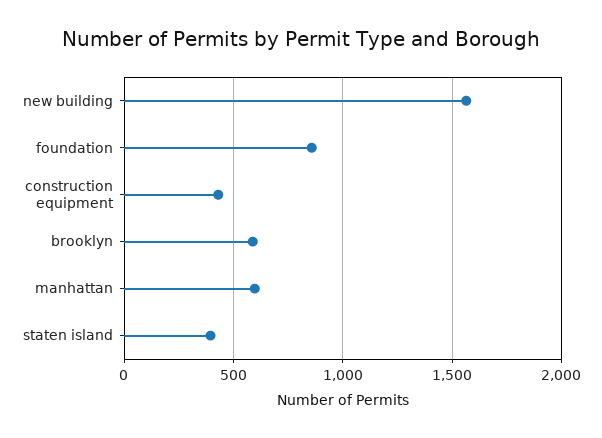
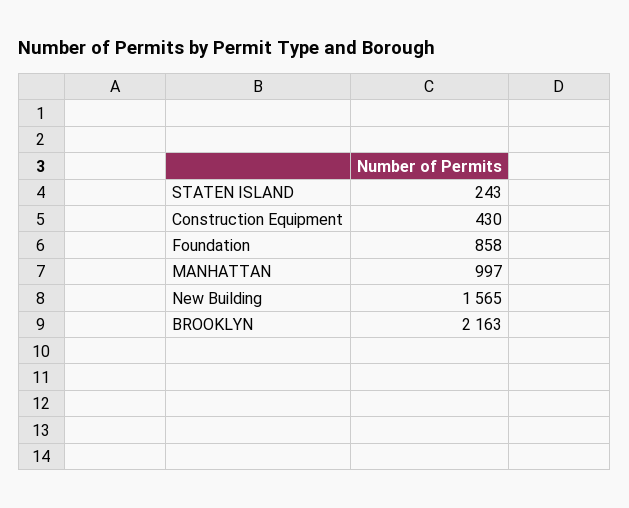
  {
    "new building": 1565,
    "foundation": 858,
    "construction equipment": 430,
-   "brooklyn": 600,
+   "brooklyn": 2163,
-   "manhattan": 600,
+   "manhattan": 997,
-   "staten island": 400
+   "staten island": 243
  }

